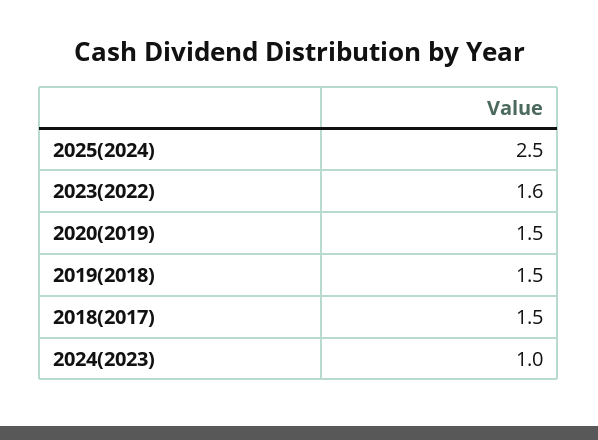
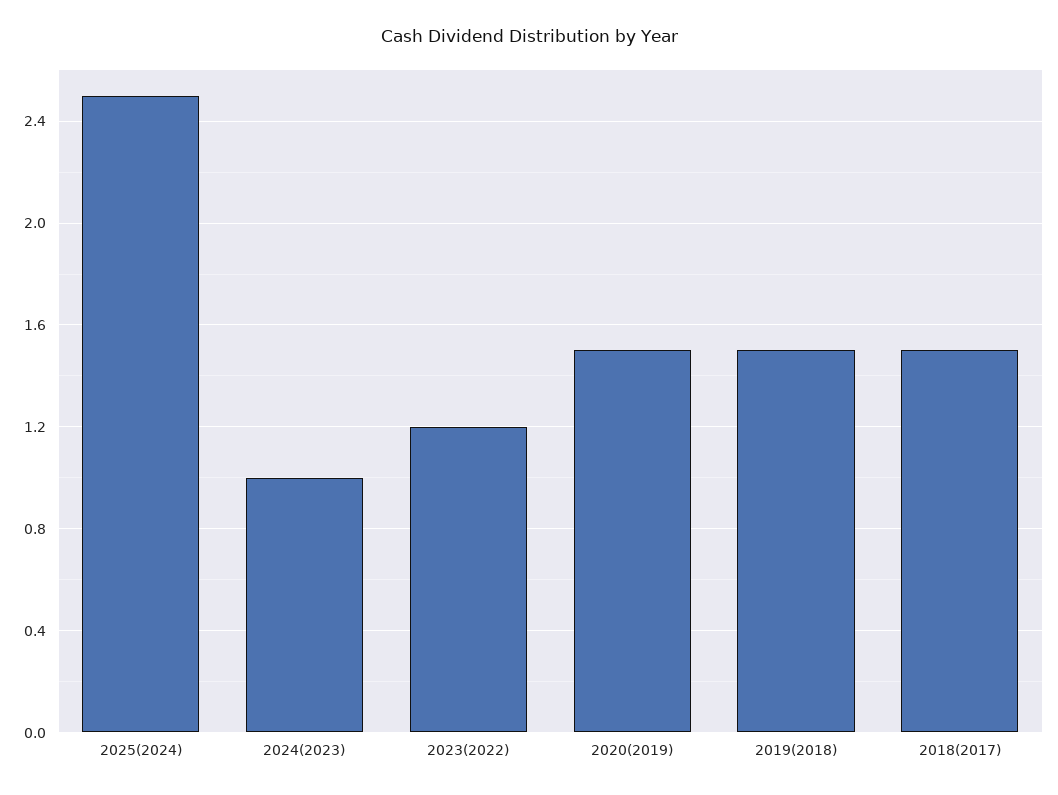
  {
    "2025(2024)": 2.5,
-   "2023(2022)": 1.6,
+   "2023(2022)": 1.2,
    "2020(2019)": 1.5,
    "2019(2018)": 1.5,
    "2018(2017)": 1.5,
    "2024(2023)": 1
  }

